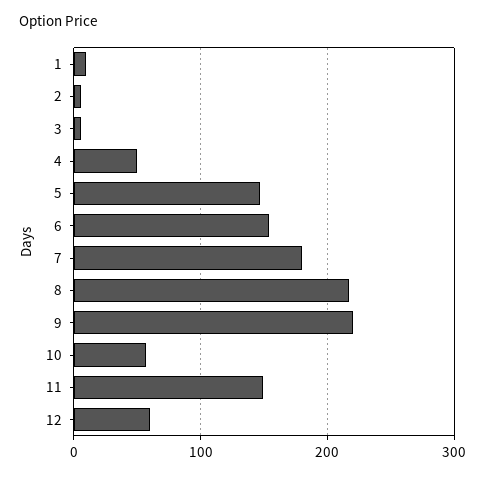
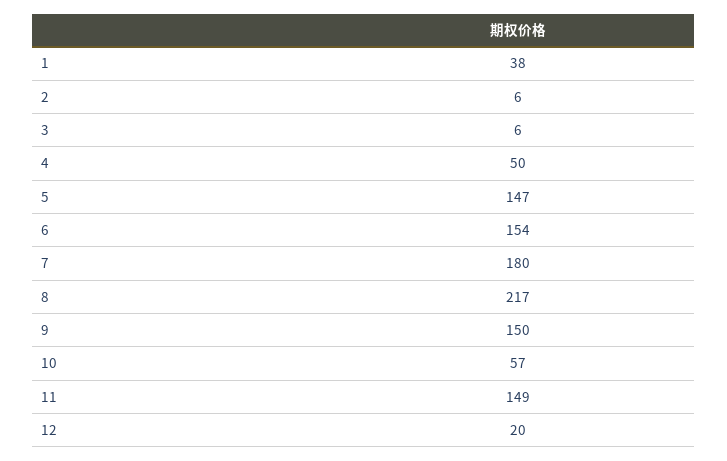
  {
-   "1": 10,
+   "1": 38,
    "2": 6,
    "3": 6,
    "4": 50,
    "5": 147,
    "6": 154,
    "7": 180,
    "8": 217,
-   "9": 220,
+   "9": 150,
    "10": 57,
    "11": 149,
-   "12": 60
+   "12": 20
  }

